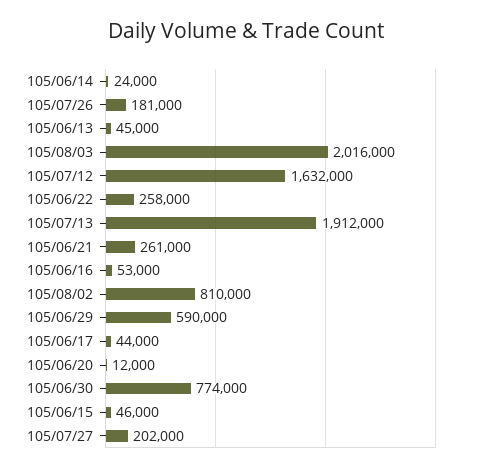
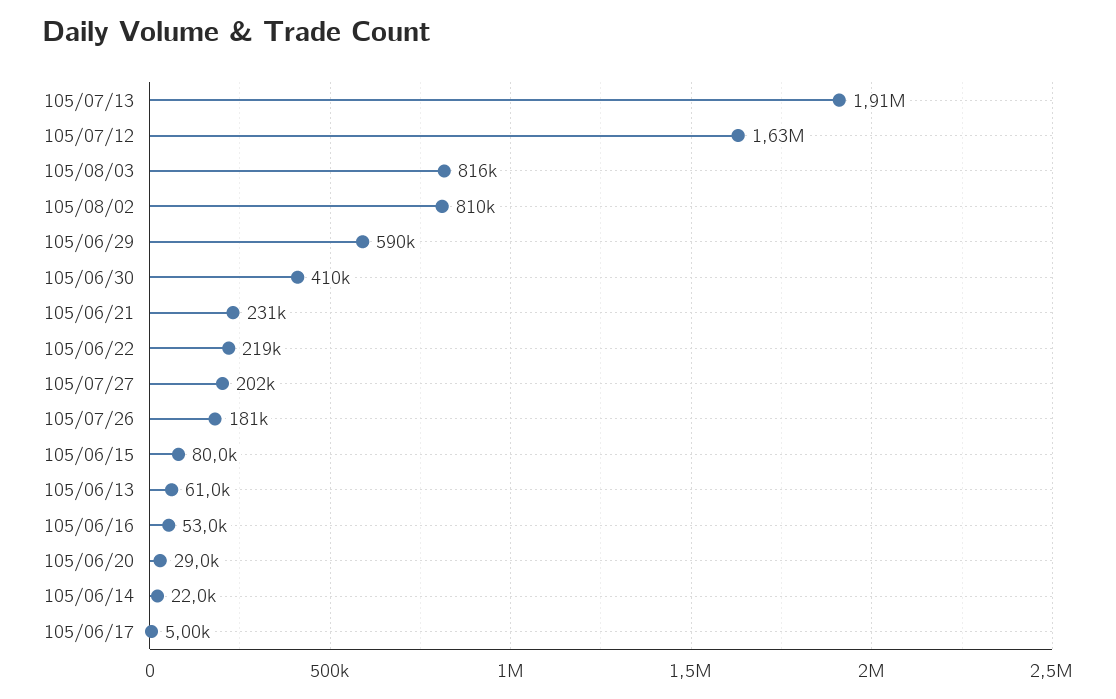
  {
-   "105/06/14": 24000,
+   "105/06/14": 22000,
    "105/07/26": 181000,
-   "105/06/13": 45000,
+   "105/06/13": 61000,
-   "105/08/03": 2016000,
+   "105/08/03": 816000,
    "105/07/12": 1632000,
-   "105/06/22": 258000,
+   "105/06/22": 219000,
    "105/07/13": 1912000,
-   "105/06/21": 261000,
+   "105/06/21": 231000,
    "105/06/16": 53000,
    "105/08/02": 810000,
    "105/06/29": 590000,
-   "105/06/17": 44000,
+   "105/06/17": 5000,
-   "105/06/20": 12000,
+   "105/06/20": 29000,
-   "105/06/30": 774000,
+   "105/06/30": 410000,
-   "105/06/15": 46000,
+   "105/06/15": 80000,
    "105/07/27": 202000
  }

